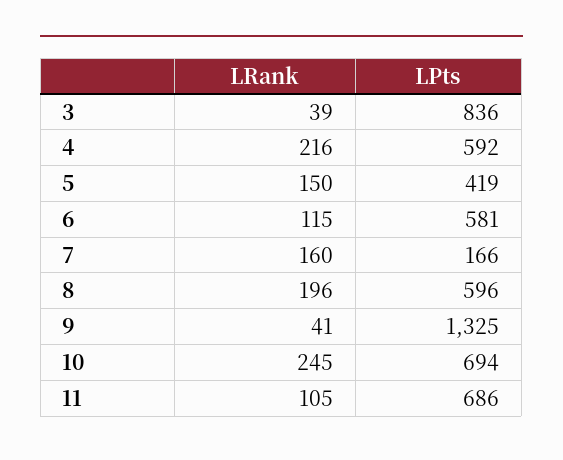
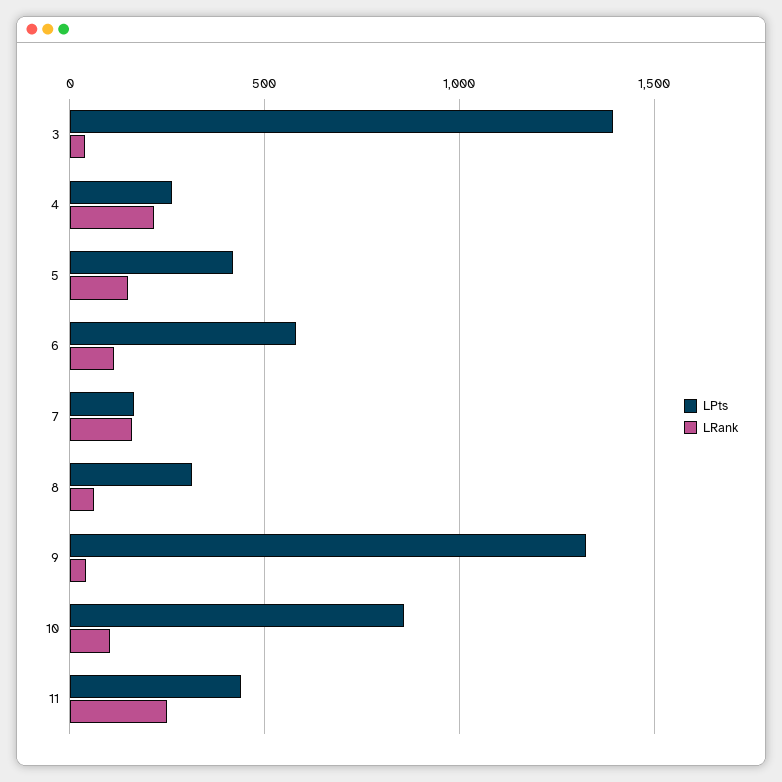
  {
    "LRank": {
      "3": 39,
      "4": 216,
      "5": 150,
      "6": 115,
      "7": 160,
-     "8": 196,
+     "8": 50,
      "9": 41,
-     "10": 245,
+     "10": 100,
-     "11": 105
+     "11": 250
    },
    "LPts": {
-     "3": 836,
+     "3": 1400,
-     "4": 592,
+     "4": 250,
      "5": 419,
      "6": 581,
      "7": 166,
-     "8": 596,
+     "8": 300,
      "9": 1325,
-     "10": 694,
+     "10": 850,
-     "11": 686
+     "11": 450
    }
  }

